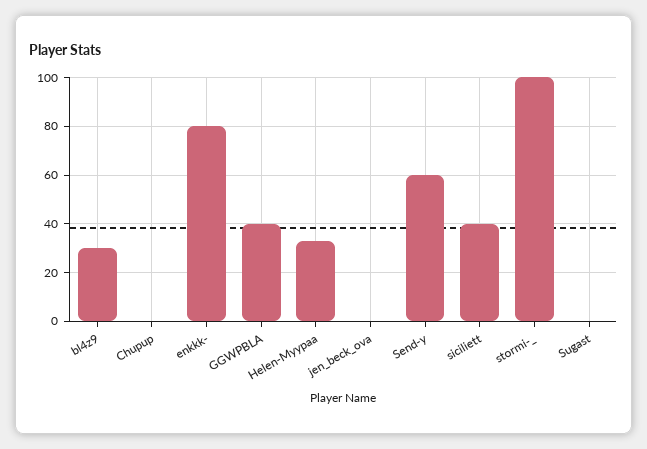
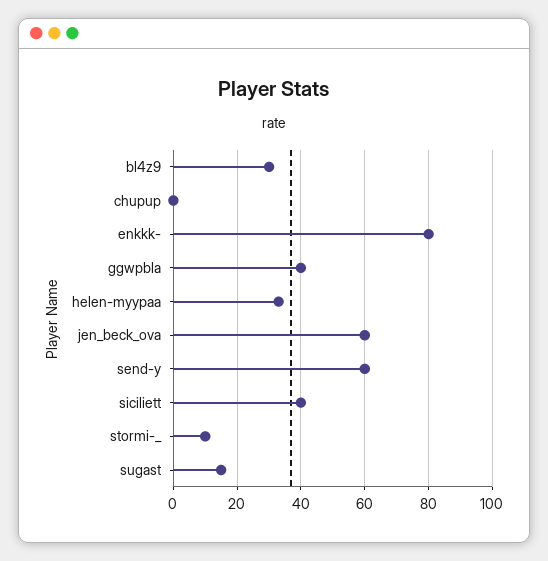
  {
    "bl4z9": 30,
    "Chupup": 0,
    "enkkk-": 80,
    "GGWPBLA": 40,
    "Helen-Myypaa": 35,
-   "jen_beck_ova": 0,
+   "jen_beck_ova": 60,
    "Send-y": 60,
    "siciliett": 40,
-   "stormi-_": 100,
+   "stormi-_": 10,
-   "Sugast": 0
+   "Sugast": 15
  }

